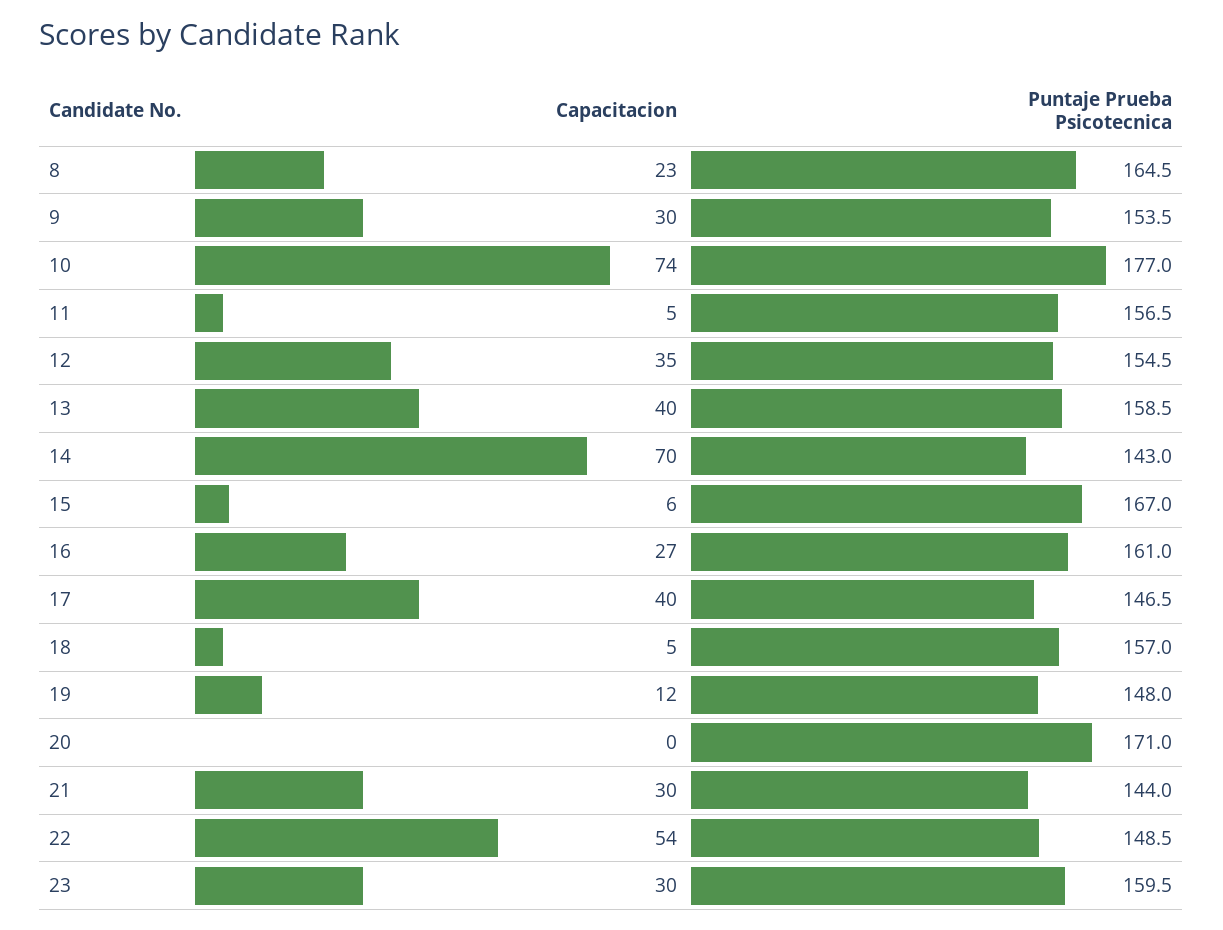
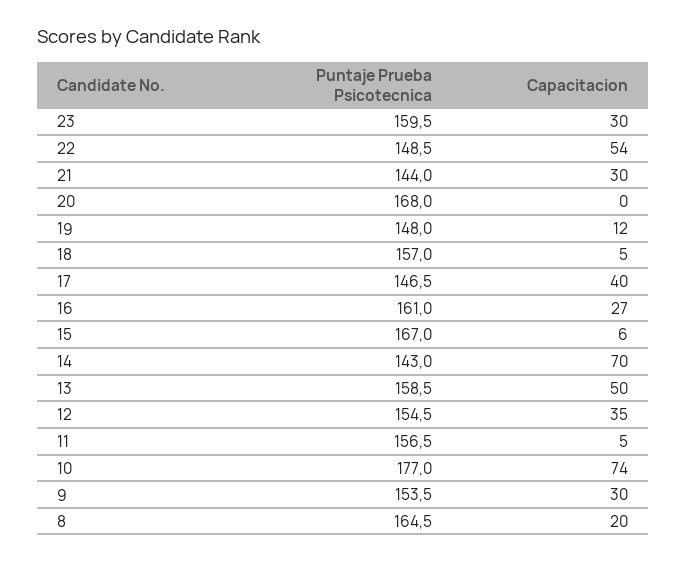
  {
    "Capacitacion": {
-     "8": 23,
+     "8": 20,
      "9": 30,
      "10": 74,
      "11": 5,
      "12": 35,
-     "13": 40,
+     "13": 50,
      "14": 70,
      "15": 6,
      "16": 27,
      "17": 40,
      "18": 5,
      "19": 12,
      "20": 0,
      "21": 30,
      "22": 54,
      "23": 30
    },
    "Puntaje Prueba Psicotecnica": {
      "8": 164.5,
      "9": 153.5,
      "10": 177,
      "11": 156.5,
      "12": 154.5,
      "13": 158.5,
      "14": 143,
      "15": 167,
      "16": 161,
      "17": 146.5,
      "18": 157,
      "19": 148,
-     "20": 171,
+     "20": 168,
      "21": 144,
      "22": 148.5,
      "23": 159.5
    }
  }

